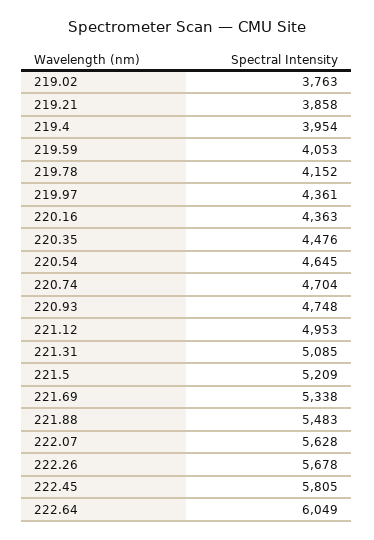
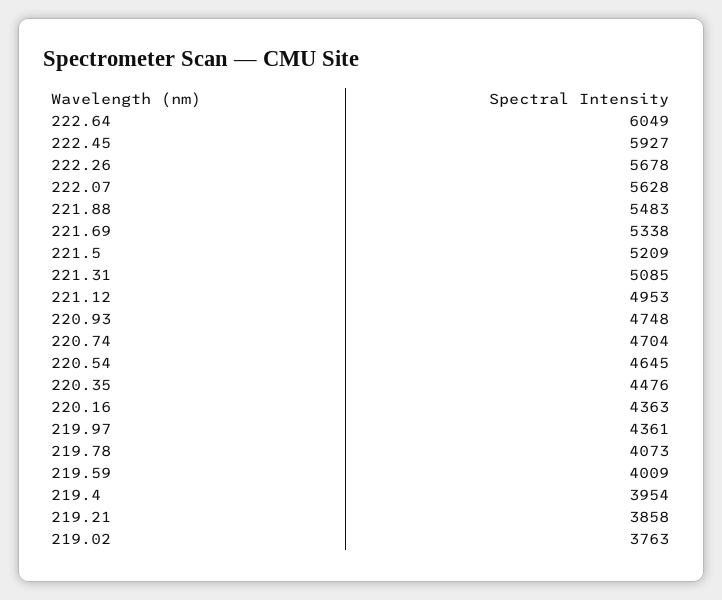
  {
    "219.02": 3763,
    "219.21": 3858,
    "219.4": 3954,
-   "219.59": 4053,
+   "219.59": 4009,
-   "219.78": 4152,
+   "219.78": 4073,
    "219.97": 4361,
    "220.16": 4363,
    "220.35": 4476,
    "220.54": 4645,
    "220.74": 4704,
    "220.93": 4748,
    "221.12": 4953,
    "221.31": 5085,
    "221.5": 5209,
    "221.69": 5338,
    "221.88": 5483,
    "222.07": 5628,
    "222.26": 5678,
-   "222.45": 5805,
+   "222.45": 5927,
    "222.64": 6049
  }

